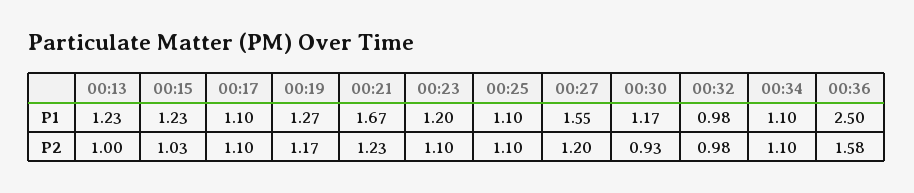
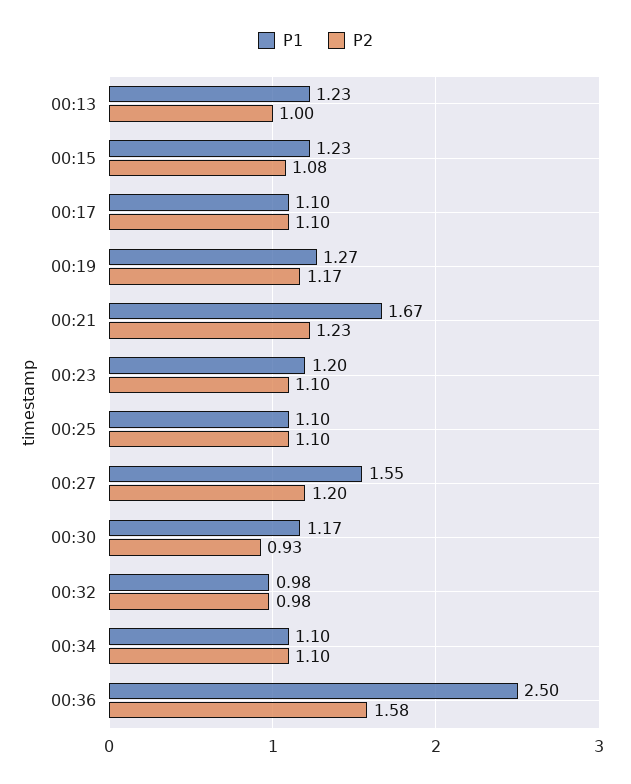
  {
    "P1": {
      "00:13": 1.23,
      "00:15": 1.23,
      "00:17": 1.1,
      "00:19": 1.27,
      "00:21": 1.67,
      "00:23": 1.2,
      "00:25": 1.1,
      "00:27": 1.55,
      "00:30": 1.17,
      "00:32": 0.98,
      "00:34": 1.1,
      "00:36": 2.5
    },
    "P2": {
      "00:13": 1,
-     "00:15": 1.03,
+     "00:15": 1.08,
      "00:17": 1.1,
      "00:19": 1.17,
      "00:21": 1.23,
      "00:23": 1.1,
      "00:25": 1.1,
      "00:27": 1.2,
      "00:30": 0.93,
      "00:32": 0.98,
      "00:34": 1.1,
      "00:36": 1.58
    }
  }

